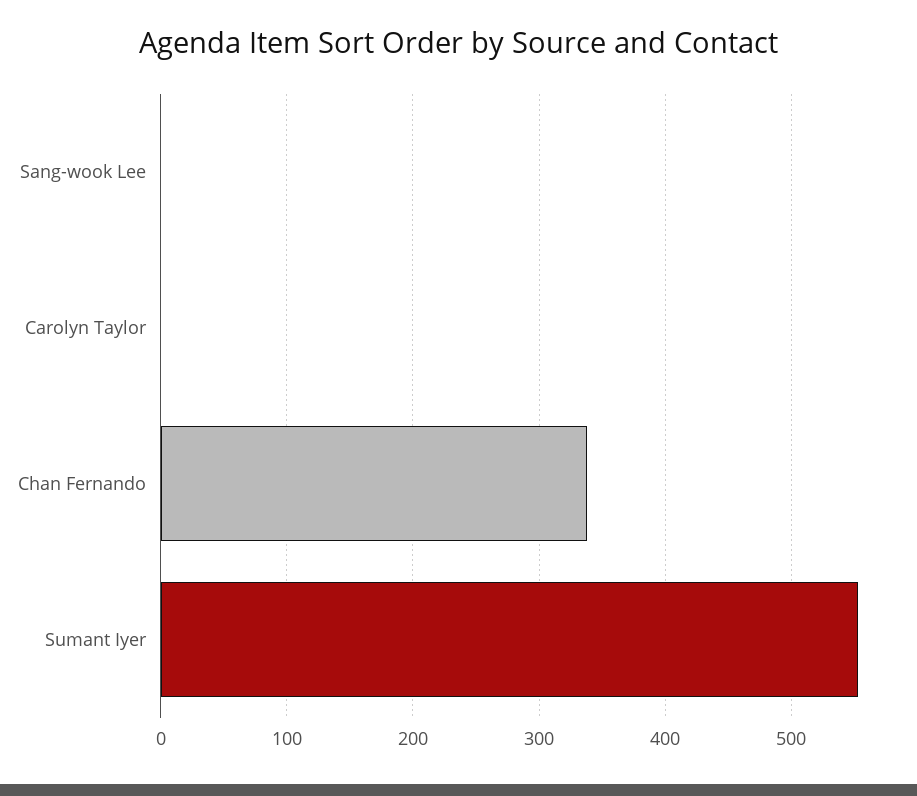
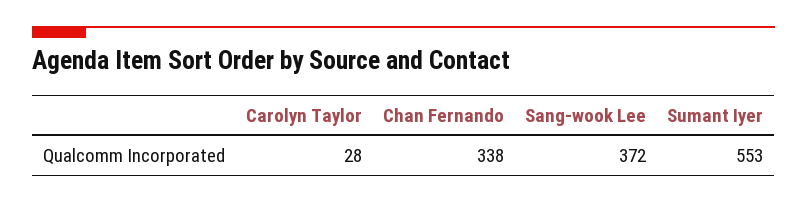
  {
-   "Sang-wook Lee": 0,
+   "Sang-wook Lee": 372,
-   "Carolyn Taylor": 0,
+   "Carolyn Taylor": 28,
    "Chan Fernando": 338,
    "Sumant Iyer": 553
  }

